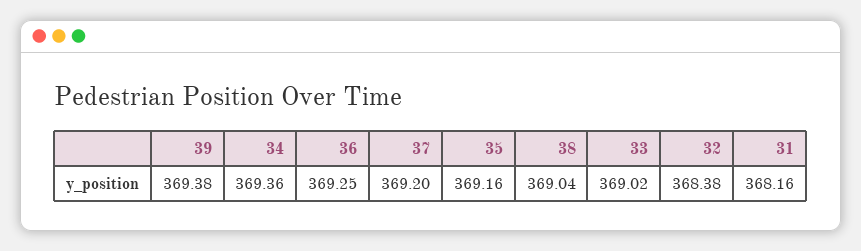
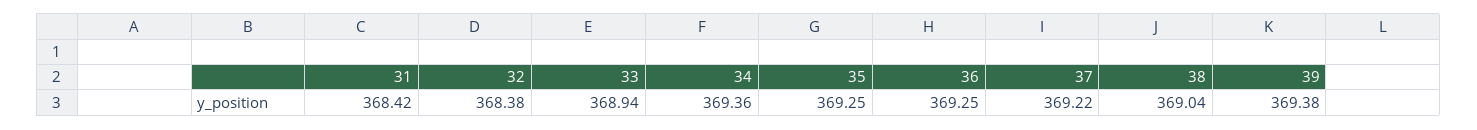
  {
    "39": 369.38,
    "34": 369.36,
    "36": 369.25,
-   "37": 369.2,
+   "37": 369.22,
-   "35": 369.16,
+   "35": 369.25,
    "38": 369.04,
-   "33": 369.02,
+   "33": 368.94,
    "32": 368.38,
-   "31": 368.16
+   "31": 368.42
  }

